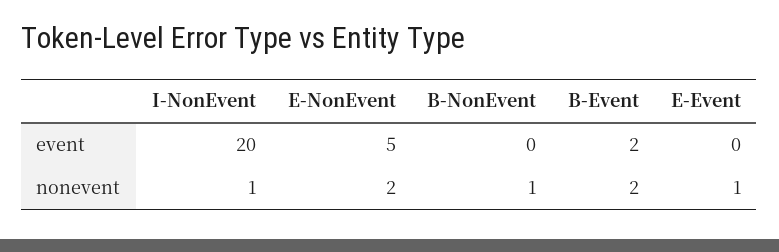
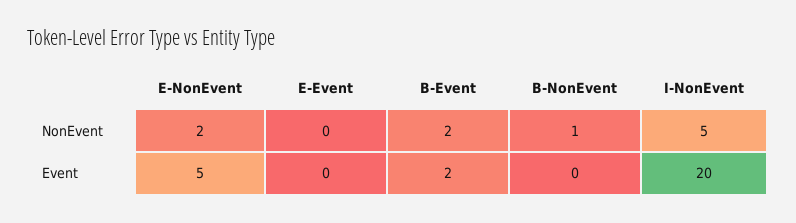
  {
    "I-NonEvent": {
      "event": 20,
-     "nonevent": 1
+     "nonevent": 5
    },
    "E-NonEvent": {
      "event": 5,
      "nonevent": 2
    },
    "B-NonEvent": {
      "event": 0,
      "nonevent": 1
    },
    "B-Event": {
      "event": 2,
      "nonevent": 2
    },
    "E-Event": {
      "event": 0,
-     "nonevent": 1
+     "nonevent": 0
    }
  }

